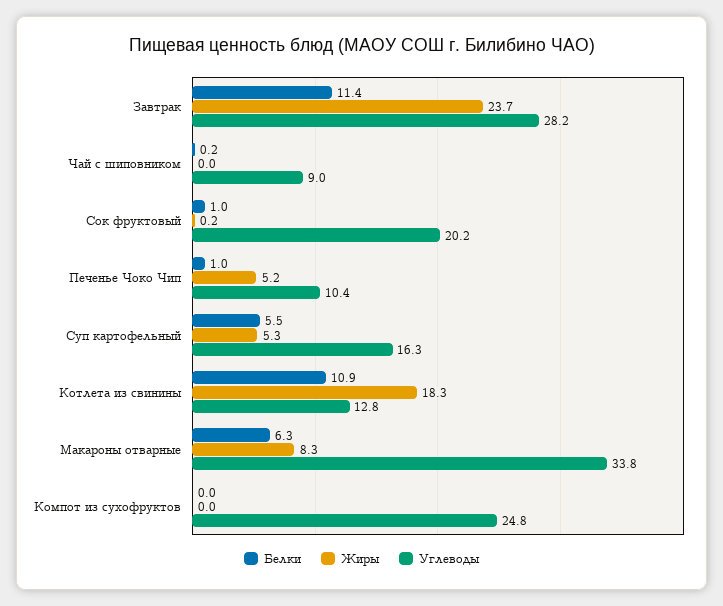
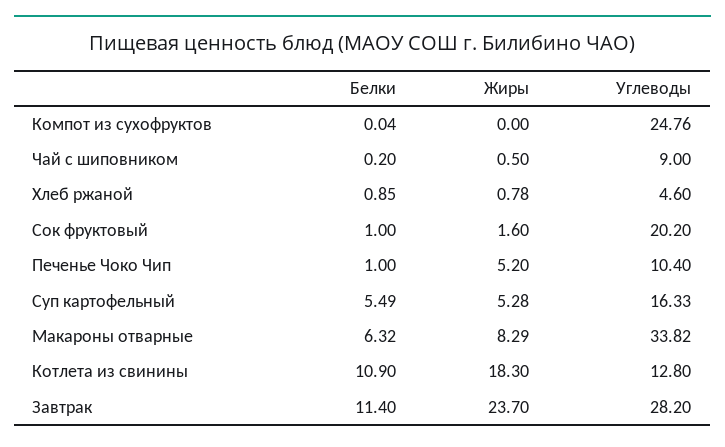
  {
    "Белки": {
      "Завтрак": 11.4,
      "Чай с шиповником": 0.2,
      "Сок фруктовый": 1,
      "Печенье Чоко Чип": 1,
      "Суп картофельный": 5.49,
      "Котлета из свинины": 10.9,
      "Макароны отварные": 6.32,
-     "Компот из сухофруктов": 0.04
+     "Компот из сухофруктов": 0.04,
+     "Хлеб ржаной": 0.85
    },
    "Жиры": {
      "Завтрак": 23.7,
-     "Чай с шиповником": 0,
+     "Чай с шиповником": 0.5,
-     "Сок фруктовый": 0.2,
+     "Сок фруктовый": 1.6,
      "Печенье Чоко Чип": 5.2,
      "Суп картофельный": 5.28,
      "Котлета из свинины": 18.3,
      "Макароны отварные": 8.29,
-     "Компот из сухофруктов": 0
+     "Компот из сухофруктов": 0,
+     "Хлеб ржаной": 0.78
    },
    "Углеводы": {
      "Завтрак": 28.2,
      "Чай с шиповником": 9,
      "Сок фруктовый": 20.2,
      "Печенье Чоко Чип": 10.4,
      "Суп картофельный": 16.33,
      "Котлета из свинины": 12.8,
      "Макароны отварные": 33.82,
-     "Компот из сухофруктов": 24.76
+     "Компот из сухофруктов": 24.76,
+     "Хлеб ржаной": 4.6
    }
  }

